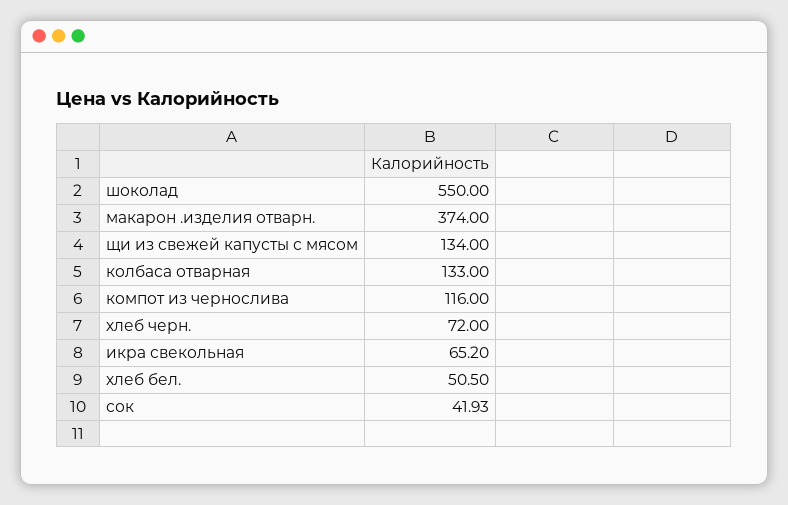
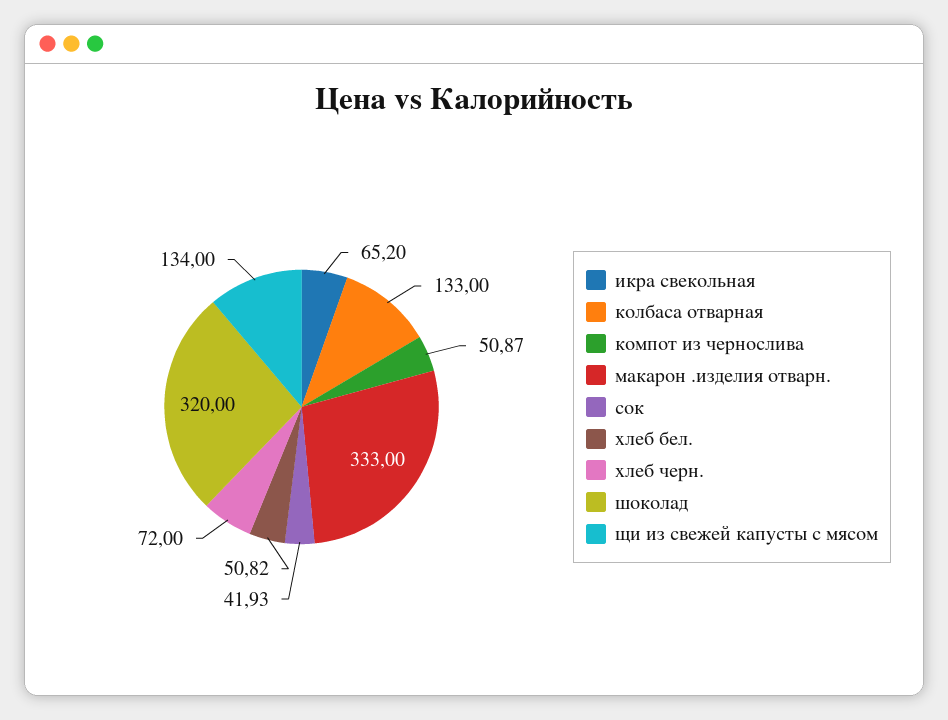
  {
-   "шоколад": 550,
+   "шоколад": 320,
-   "макарон .изделия отварн.": 374,
+   "макарон .изделия отварн.": 333,
    "щи из свежей капусты с мясом": 134,
    "колбаса отварная": 133,
-   "компот из чернослива": 116,
+   "компот из чернослива": 50.87,
    "хлеб черн.": 72,
    "икра свекольная": 65.2,
-   "хлеб бел.": 50.5,
+   "хлеб бел.": 50.82,
    "сок": 41.93
  }

